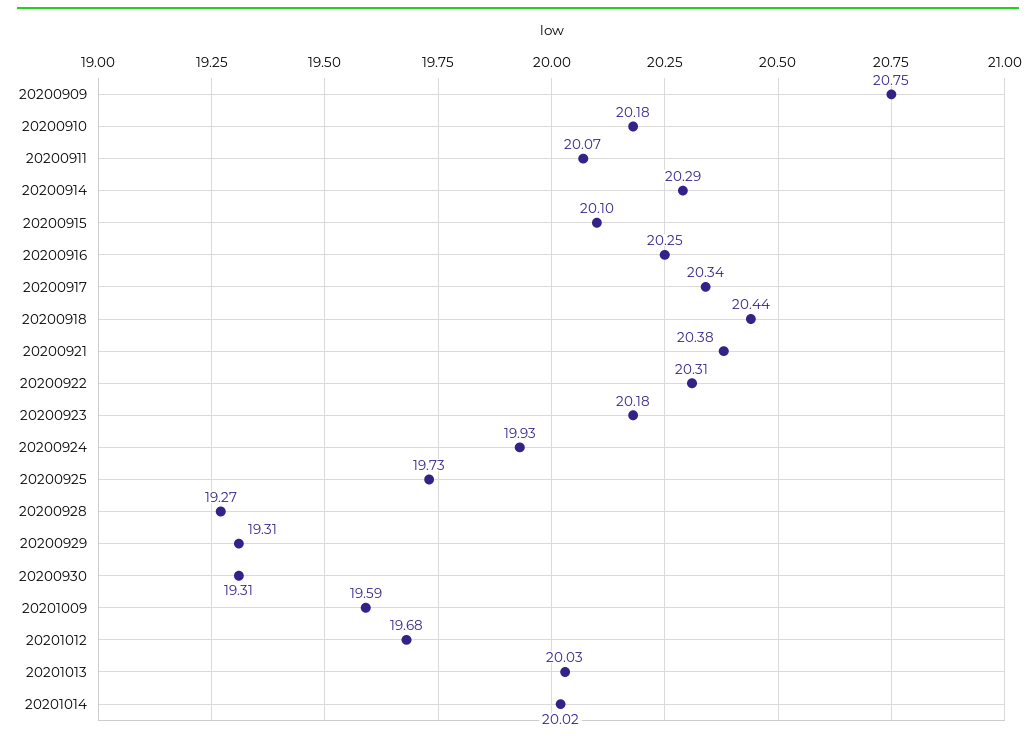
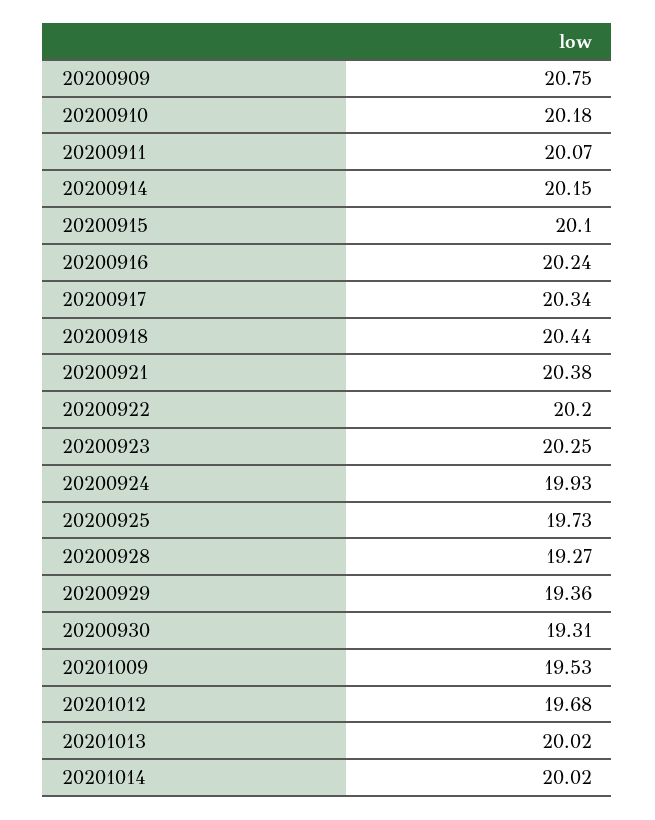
  {
    "20200909": 20.75,
    "20200910": 20.18,
    "20200911": 20.07,
-   "20200914": 20.29,
+   "20200914": 20.15,
    "20200915": 20.1,
-   "20200916": 20.25,
+   "20200916": 20.24,
    "20200917": 20.34,
    "20200918": 20.44,
    "20200921": 20.38,
-   "20200922": 20.31,
+   "20200922": 20.2,
-   "20200923": 20.18,
+   "20200923": 20.25,
    "20200924": 19.93,
    "20200925": 19.73,
    "20200928": 19.27,
-   "20200929": 19.31,
+   "20200929": 19.36,
    "20200930": 19.31,
-   "20201009": 19.59,
+   "20201009": 19.53,
    "20201012": 19.68,
-   "20201013": 20.03,
+   "20201013": 20.02,
    "20201014": 20.02
  }

